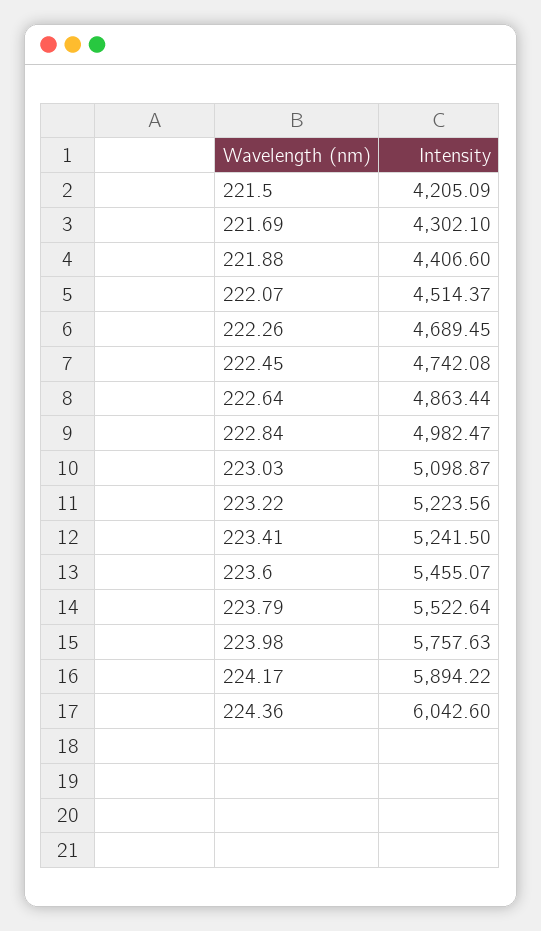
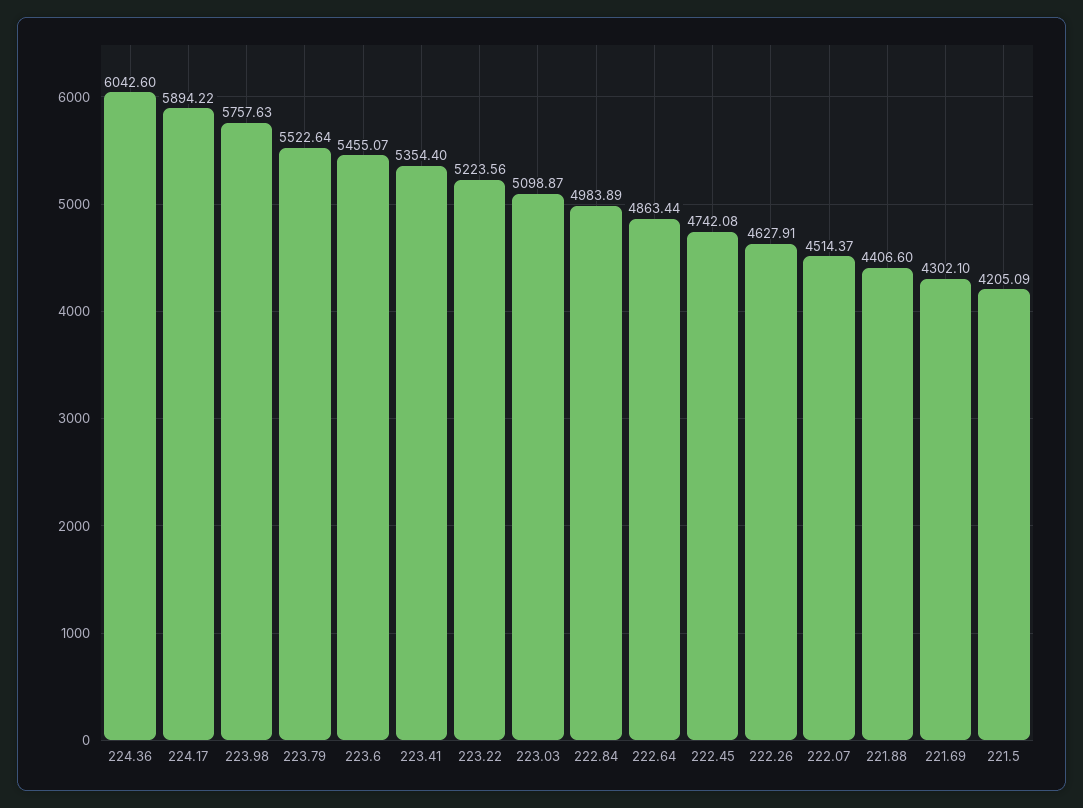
  {
    "221.5": 4205.09,
    "221.69": 4302.1,
    "221.88": 4406.6,
    "222.07": 4514.37,
-   "222.26": 4689.45,
+   "222.26": 4627.91,
    "222.45": 4742.08,
    "222.64": 4863.44,
-   "222.84": 4982.47,
+   "222.84": 4983.89,
    "223.03": 5098.87,
    "223.22": 5223.56,
-   "223.41": 5241.5,
+   "223.41": 5354.4,
    "223.6": 5455.07,
    "223.79": 5522.64,
    "223.98": 5757.63,
    "224.17": 5894.22,
    "224.36": 6042.6
  }

